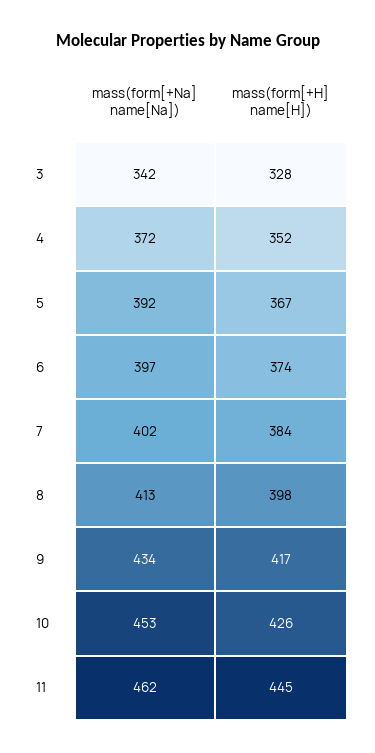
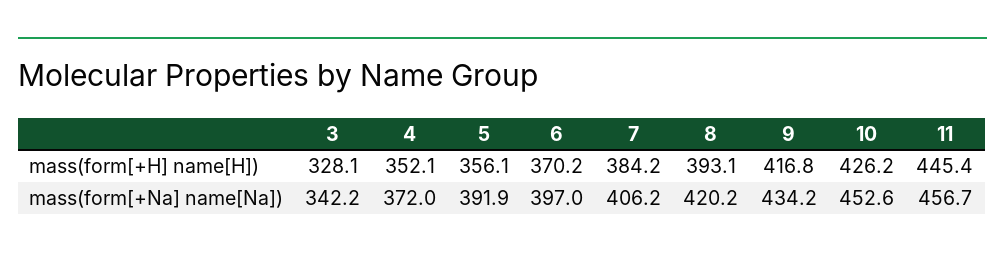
  {
    "mass(form[+Na] name[Na])": {
      "3": 342.2,
      "4": 372,
      "5": 391.9,
      "6": 397,
-     "7": 402,
+     "7": 406.2,
-     "8": 413,
+     "8": 420.2,
      "9": 434.2,
      "10": 452.6,
-     "11": 462
+     "11": 456.7
    },
    "mass(form[+H] name[H])": {
      "3": 328.1,
      "4": 352.1,
-     "5": 367,
+     "5": 356.1,
-     "6": 374,
+     "6": 370.2,
      "7": 384.2,
-     "8": 398,
+     "8": 393.1,
      "9": 416.8,
      "10": 426.2,
      "11": 445.4
    }
  }

